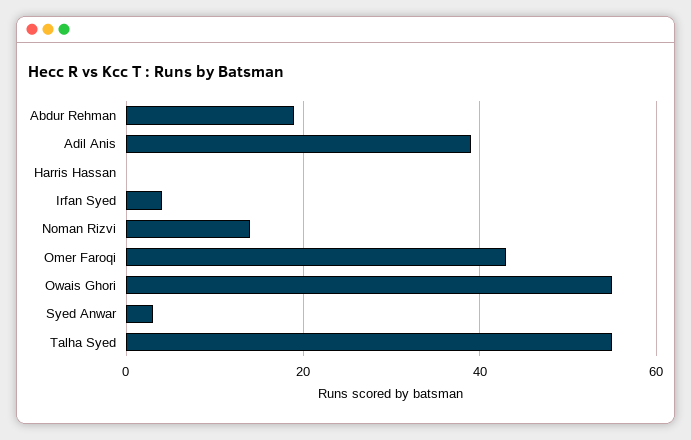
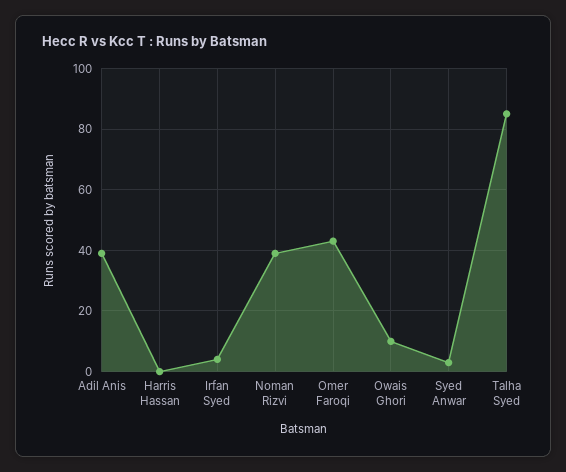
  {
-   "Abdur Rehman": 20,
    "Adil Anis": 40,
    "Harris Hassan": 0,
    "Irfan Syed": 5,
-   "Noman Rizvi": 15,
+   "Noman Rizvi": 40,
    "Omer Faroqi": 45,
-   "Owais Ghori": 55,
+   "Owais Ghori": 10,
    "Syed Anwar": 5,
-   "Talha Syed": 55
+   "Talha Syed": 85
  }

